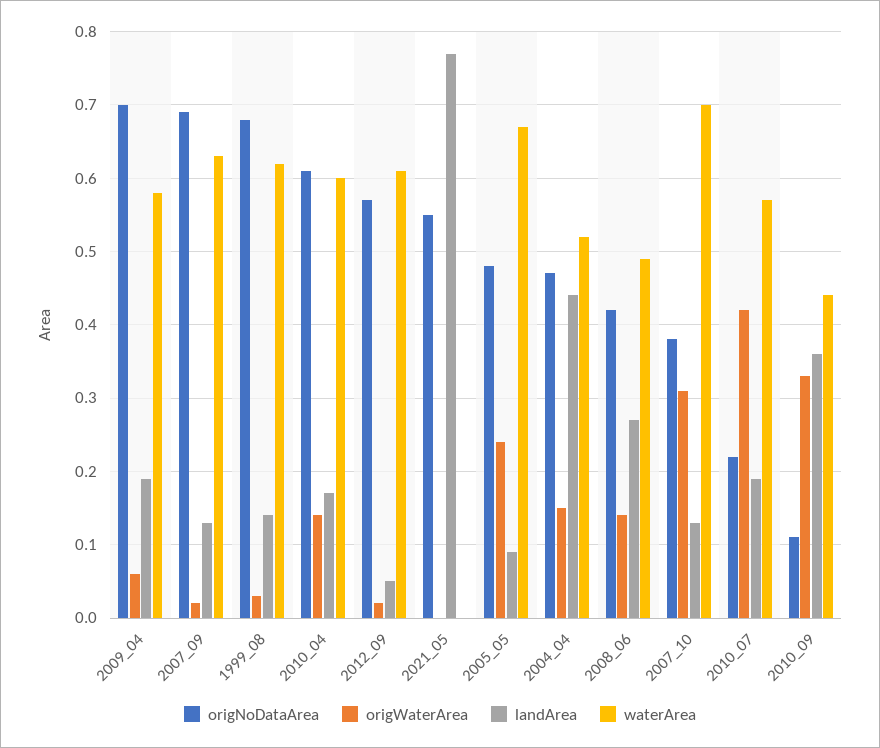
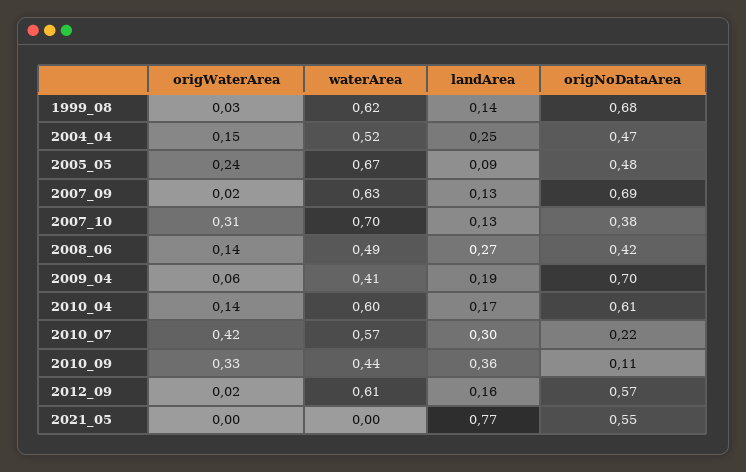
  {
    "origNoDataArea": {
      "2009_04": 0.7,
      "2007_09": 0.69,
      "1999_08": 0.68,
      "2010_04": 0.61,
      "2012_09": 0.57,
      "2021_05": 0.55,
      "2005_05": 0.48,
      "2004_04": 0.47,
      "2008_06": 0.42,
      "2007_10": 0.38,
      "2010_07": 0.22,
      "2010_09": 0.11
    },
    "origWaterArea": {
      "2009_04": 0.06,
      "2007_09": 0.02,
      "1999_08": 0.03,
      "2010_04": 0.14,
      "2012_09": 0.02,
      "2021_05": 0,
      "2005_05": 0.24,
      "2004_04": 0.15,
      "2008_06": 0.14,
      "2007_10": 0.31,
      "2010_07": 0.42,
      "2010_09": 0.33
    },
    "landArea": {
      "2009_04": 0.19,
      "2007_09": 0.13,
      "1999_08": 0.14,
      "2010_04": 0.17,
-     "2012_09": 0.05,
+     "2012_09": 0.16,
      "2021_05": 0.77,
      "2005_05": 0.09,
-     "2004_04": 0.44,
+     "2004_04": 0.25,
      "2008_06": 0.27,
      "2007_10": 0.13,
-     "2010_07": 0.19,
+     "2010_07": 0.3,
      "2010_09": 0.36
    },
    "waterArea": {
-     "2009_04": 0.58,
+     "2009_04": 0.41,
      "2007_09": 0.63,
      "1999_08": 0.62,
      "2010_04": 0.6,
      "2012_09": 0.61,
      "2021_05": 0,
      "2005_05": 0.67,
      "2004_04": 0.52,
      "2008_06": 0.49,
      "2007_10": 0.7,
      "2010_07": 0.57,
      "2010_09": 0.44
    }
  }

